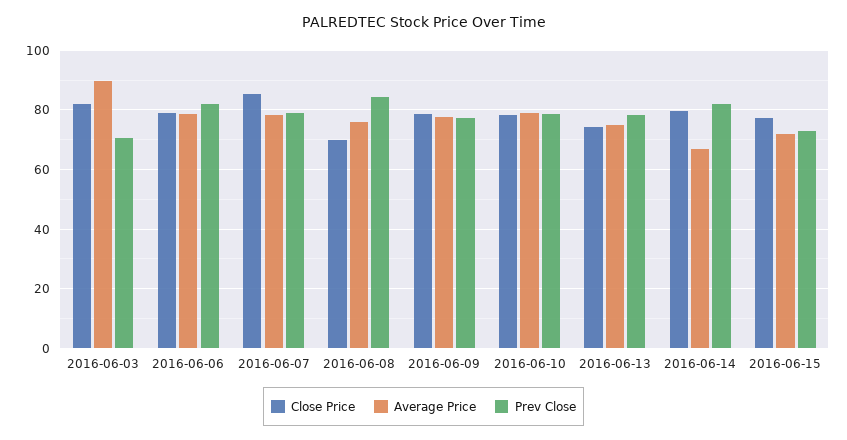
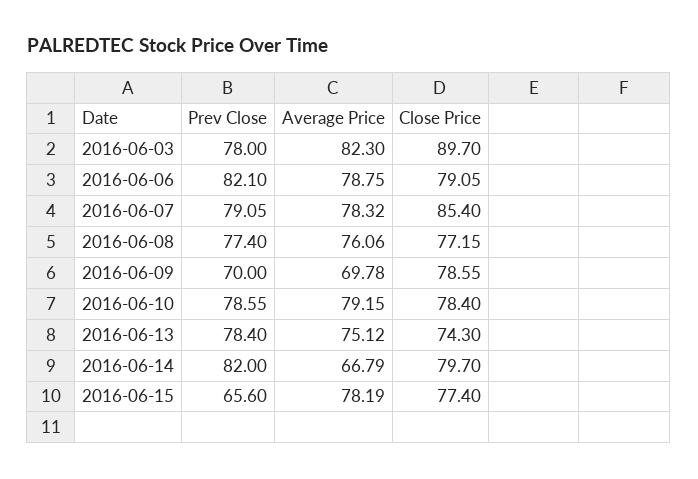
  {
    "Close Price": {
-     "2016-06-03": 82.5,
+     "2016-06-03": 89.7,
      "2016-06-06": 79.05,
      "2016-06-07": 85.4,
-     "2016-06-08": 70,
+     "2016-06-08": 77.15,
      "2016-06-09": 78.55,
      "2016-06-10": 78.4,
      "2016-06-13": 74.3,
      "2016-06-14": 79.7,
      "2016-06-15": 77.4
    },
    "Average Price": {
-     "2016-06-03": 90,
+     "2016-06-03": 82.3,
      "2016-06-06": 78.75,
      "2016-06-07": 78.32,
      "2016-06-08": 76.06,
-     "2016-06-09": 77.5,
+     "2016-06-09": 69.78,
      "2016-06-10": 79.15,
      "2016-06-13": 75.12,
      "2016-06-14": 66.79,
-     "2016-06-15": 72.5
+     "2016-06-15": 78.19
    },
    "Prev Close": {
-     "2016-06-03": 70,
+     "2016-06-03": 78,
      "2016-06-06": 82.1,
      "2016-06-07": 79.05,
-     "2016-06-08": 85,
+     "2016-06-08": 77.4,
-     "2016-06-09": 77.5,
+     "2016-06-09": 70,
      "2016-06-10": 78.55,
      "2016-06-13": 78.4,
      "2016-06-14": 82,
-     "2016-06-15": 72.5
+     "2016-06-15": 65.6
    }
  }

